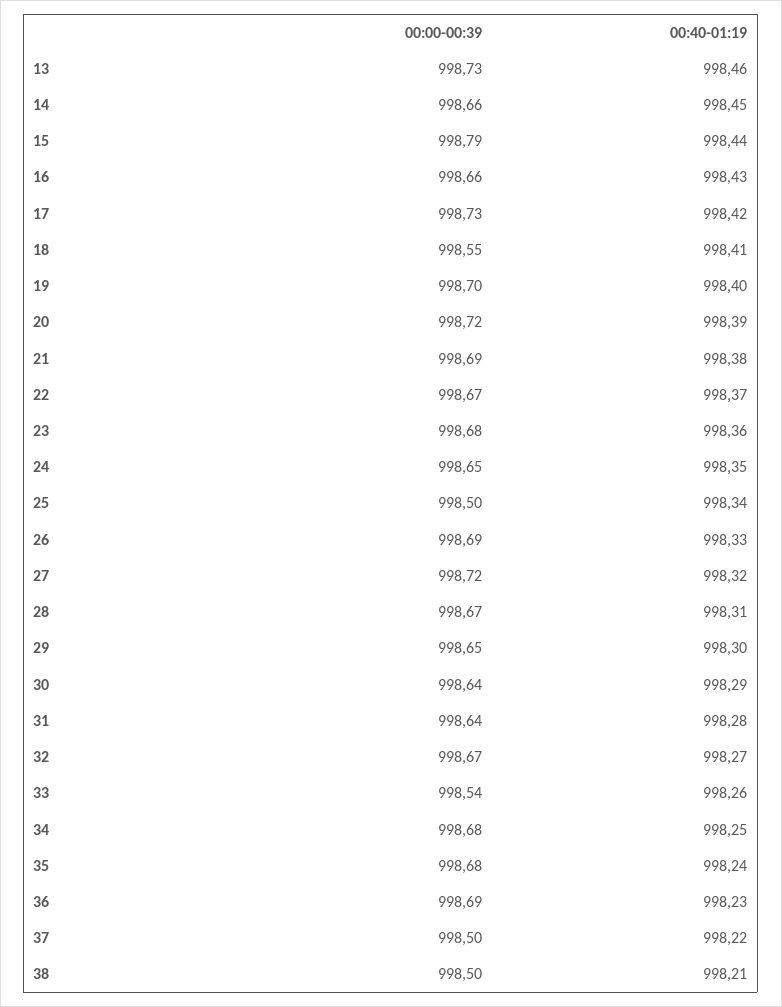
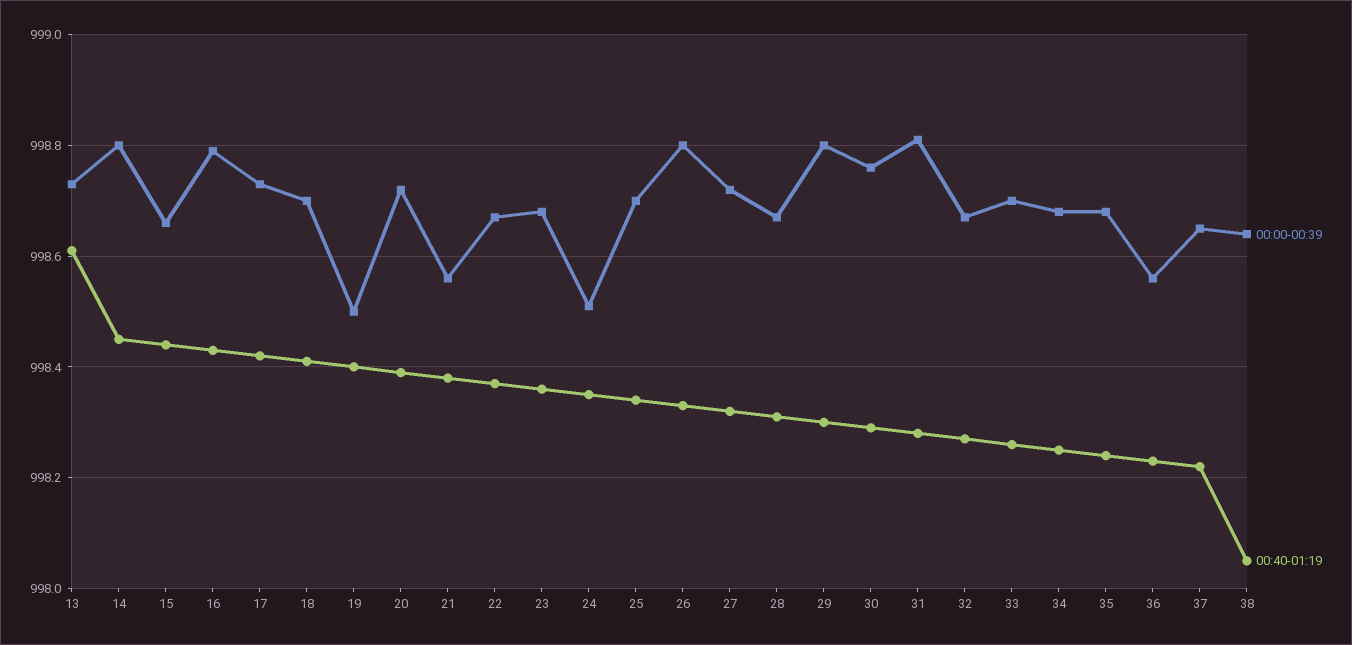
  {
    "00:00-00:39": {
      "13": 998.73,
-     "14": 998.66,
+     "14": 998.8,
-     "15": 998.79,
+     "15": 998.65,
-     "16": 998.66,
+     "16": 998.8,
      "17": 998.73,
-     "18": 998.55,
+     "18": 998.7,
-     "19": 998.7,
+     "19": 998.5,
      "20": 998.72,
-     "21": 998.69,
+     "21": 998.55,
      "22": 998.67,
      "23": 998.68,
-     "24": 998.65,
+     "24": 998.5,
-     "25": 998.5,
+     "25": 998.7,
-     "26": 998.69,
+     "26": 998.8,
      "27": 998.72,
      "28": 998.67,
-     "29": 998.65,
+     "29": 998.8,
-     "30": 998.64,
+     "30": 998.75,
-     "31": 998.64,
+     "31": 998.8,
      "32": 998.67,
-     "33": 998.54,
+     "33": 998.7,
      "34": 998.68,
      "35": 998.68,
-     "36": 998.69,
+     "36": 998.55,
-     "37": 998.5,
+     "37": 998.65,
-     "38": 998.5
+     "38": 998.65
    },
    "00:40-01:19": {
-     "13": 998.46,
+     "13": 998.6,
      "14": 998.45,
      "15": 998.44,
      "16": 998.43,
      "17": 998.42,
      "18": 998.41,
      "19": 998.4,
      "20": 998.39,
      "21": 998.38,
      "22": 998.37,
      "23": 998.36,
      "24": 998.35,
      "25": 998.34,
      "26": 998.33,
      "27": 998.32,
      "28": 998.31,
      "29": 998.3,
      "30": 998.29,
      "31": 998.28,
      "32": 998.27,
      "33": 998.26,
      "34": 998.25,
      "35": 998.24,
      "36": 998.23,
      "37": 998.22,
-     "38": 998.21
+     "38": 998.05
    }
  }

